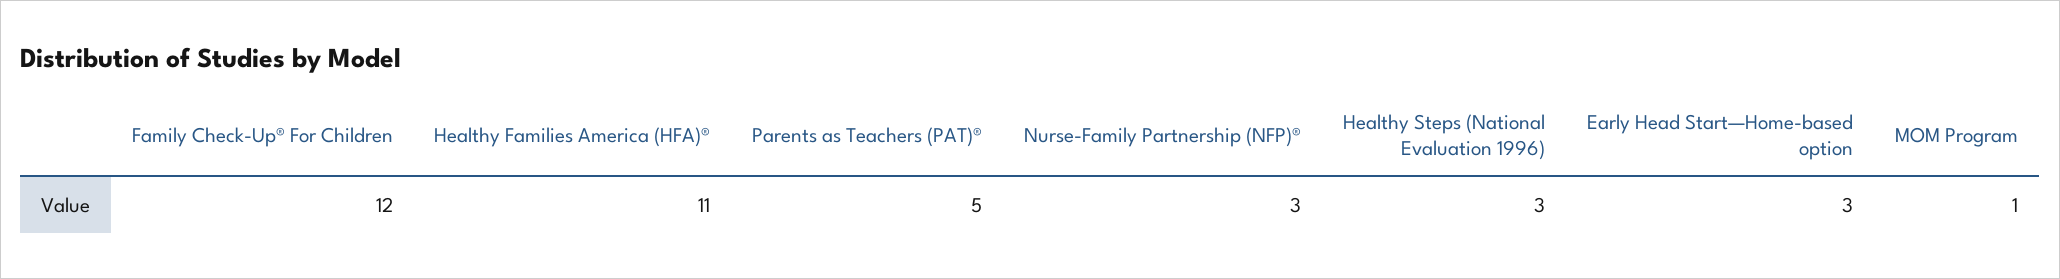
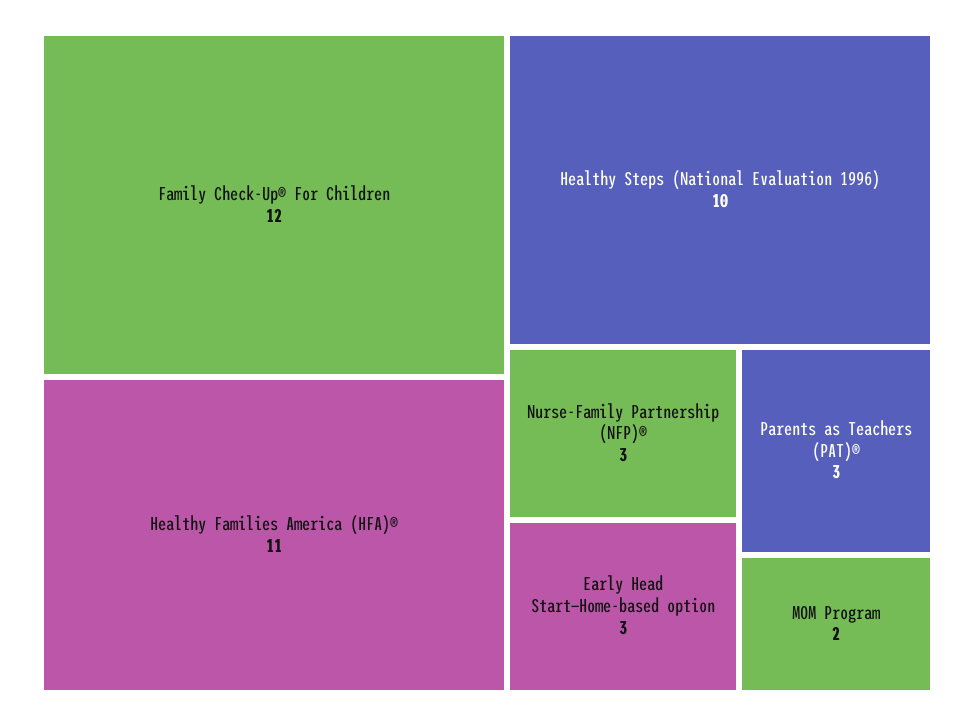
  {
    "Family Check-Up® For Children": 12,
    "Healthy Families America (HFA)®": 11,
-   "Parents as Teachers (PAT)®": 5,
+   "Parents as Teachers (PAT)®": 3,
    "Nurse-Family Partnership (NFP)®": 3,
-   "Healthy Steps (National Evaluation 1996)": 3,
+   "Healthy Steps (National Evaluation 1996)": 10,
    "Early Head Start—Home-based option": 3,
-   "MOM Program": 1
+   "MOM Program": 2
  }

